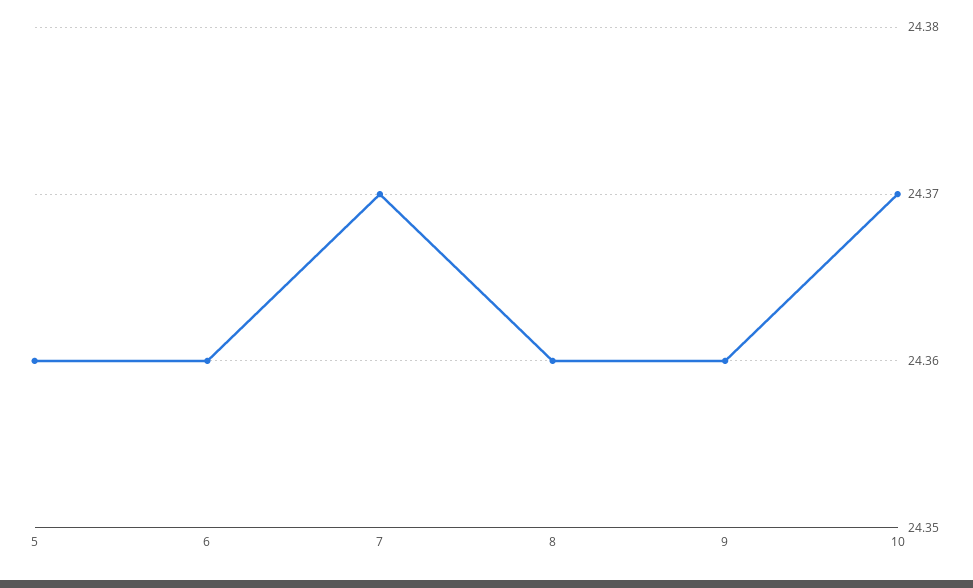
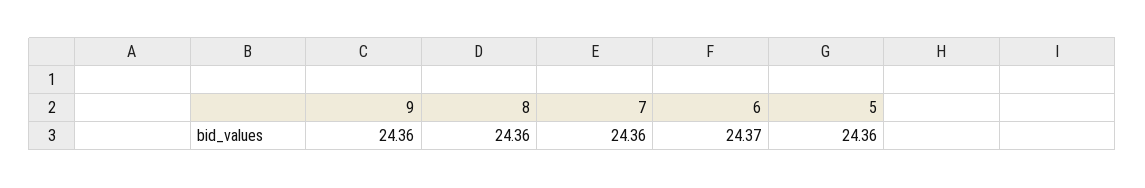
  {
    "5": 24.36,
-   "6": 24.36,
+   "6": 24.37,
-   "7": 24.37,
+   "7": 24.36,
    "8": 24.36,
-   "9": 24.36,
+   "9": 24.36
-   "10": 24.37
  }

